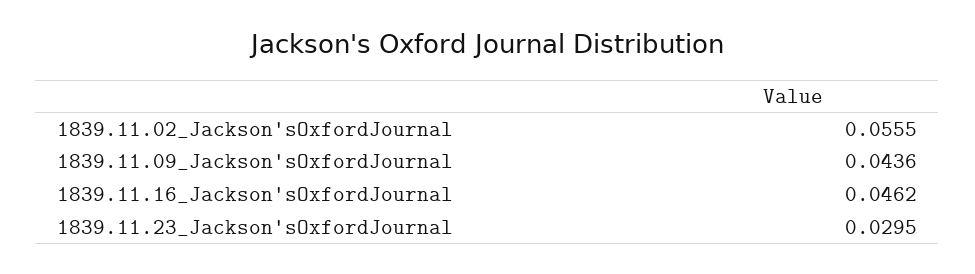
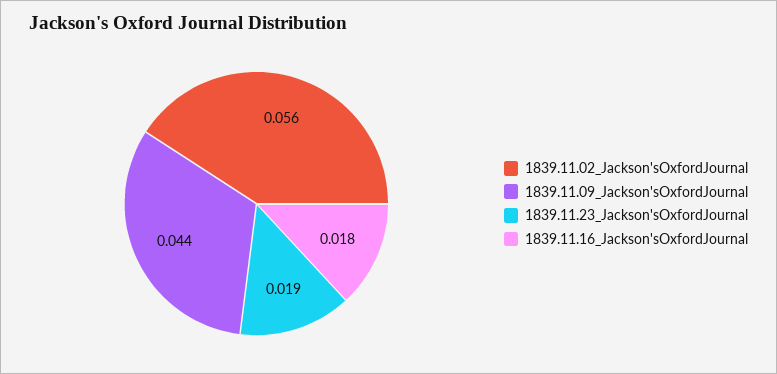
  {
    "1839.11.02_Jackson'sOxfordJournal": 0.0555,
    "1839.11.09_Jackson'sOxfordJournal": 0.0436,
-   "1839.11.16_Jackson'sOxfordJournal": 0.0462,
+   "1839.11.16_Jackson'sOxfordJournal": 0.018,
-   "1839.11.23_Jackson'sOxfordJournal": 0.0295
+   "1839.11.23_Jackson'sOxfordJournal": 0.019
  }

